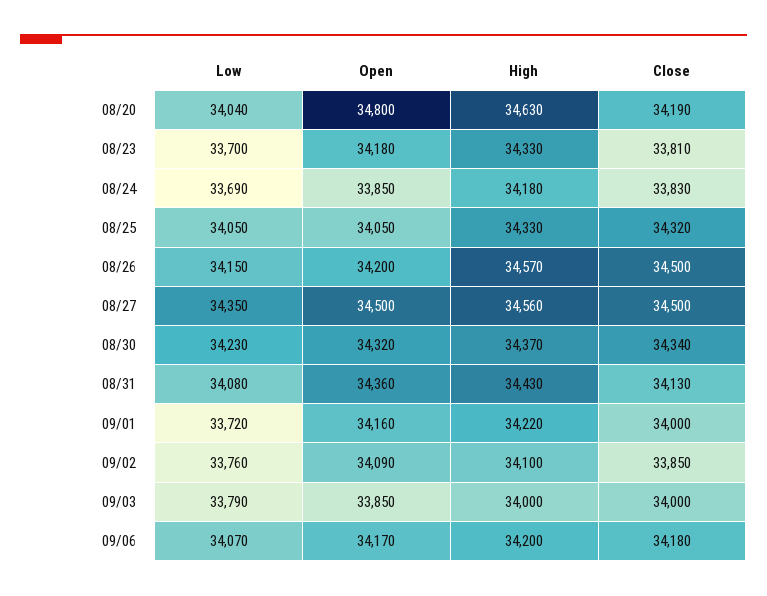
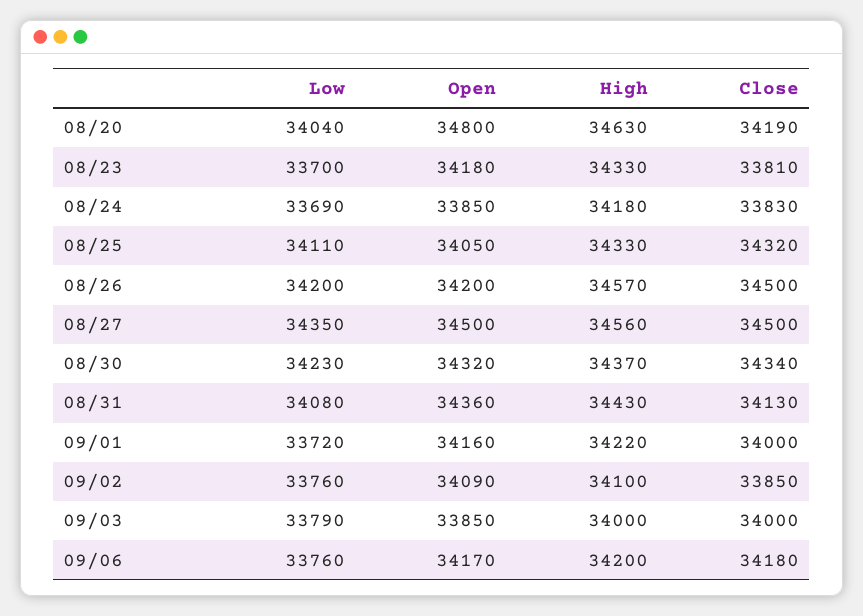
  {
    "Low": {
      "08/20": 34040,
      "08/23": 33700,
      "08/24": 33690,
-     "08/25": 34050,
+     "08/25": 34110,
-     "08/26": 34150,
+     "08/26": 34200,
      "08/27": 34350,
      "08/30": 34230,
      "08/31": 34080,
      "09/01": 33720,
      "09/02": 33760,
      "09/03": 33790,
-     "09/06": 34070
+     "09/06": 33760
    },
    "Open": {
      "08/20": 34800,
      "08/23": 34180,
      "08/24": 33850,
      "08/25": 34050,
      "08/26": 34200,
      "08/27": 34500,
      "08/30": 34320,
      "08/31": 34360,
      "09/01": 34160,
      "09/02": 34090,
      "09/03": 33850,
      "09/06": 34170
    },
    "High": {
      "08/20": 34630,
      "08/23": 34330,
      "08/24": 34180,
      "08/25": 34330,
      "08/26": 34570,
      "08/27": 34560,
      "08/30": 34370,
      "08/31": 34430,
      "09/01": 34220,
      "09/02": 34100,
      "09/03": 34000,
      "09/06": 34200
    },
    "Close": {
      "08/20": 34190,
      "08/23": 33810,
      "08/24": 33830,
      "08/25": 34320,
      "08/26": 34500,
      "08/27": 34500,
      "08/30": 34340,
      "08/31": 34130,
      "09/01": 34000,
      "09/02": 33850,
      "09/03": 34000,
      "09/06": 34180
    }
  }

